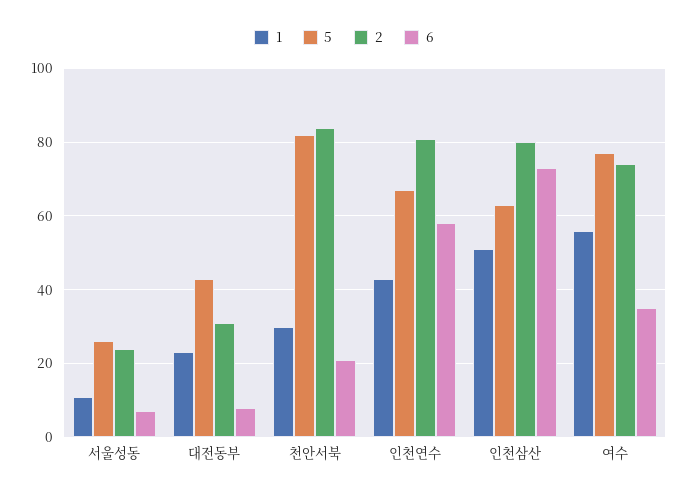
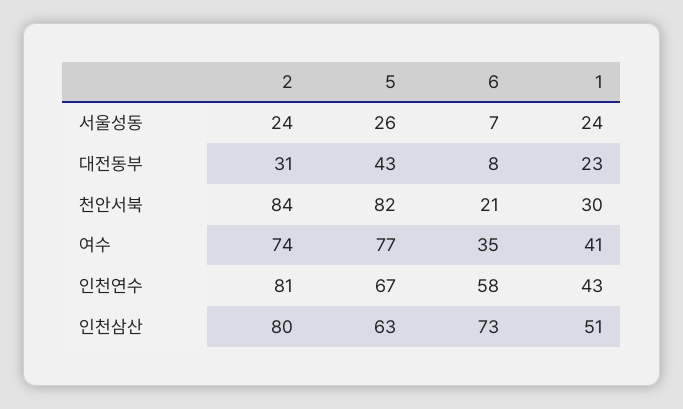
  {
    "1": {
-     "서울성동": 10,
+     "서울성동": 24,
      "대전동부": 23,
      "천안서북": 30,
      "인천연수": 43,
      "인천삼산": 51,
-     "여수": 55
+     "여수": 41
    },
    "5": {
      "서울성동": 26,
      "대전동부": 43,
      "천안서북": 82,
      "인천연수": 67,
      "인천삼산": 63,
      "여수": 77
    },
    "2": {
      "서울성동": 24,
      "대전동부": 31,
      "천안서북": 84,
      "인천연수": 81,
      "인천삼산": 80,
      "여수": 74
    },
    "6": {
      "서울성동": 7,
      "대전동부": 8,
      "천안서북": 21,
      "인천연수": 58,
      "인천삼산": 73,
      "여수": 35
    }
  }

